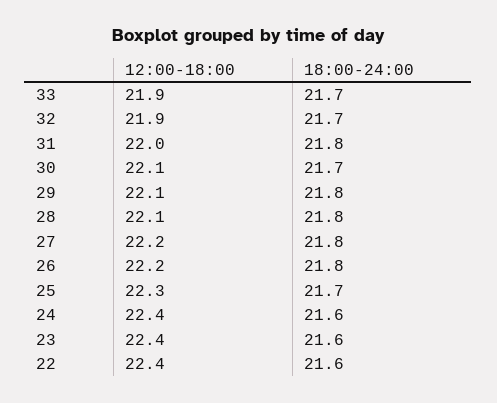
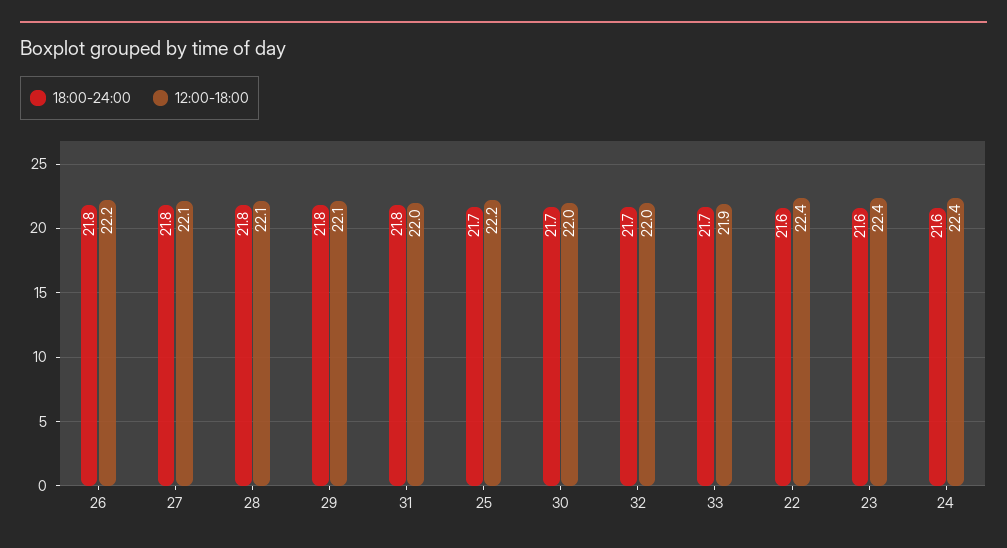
  {
    "12:00-18:00": {
      "33": 21.9,
-     "32": 21.9,
+     "32": 22,
      "31": 22,
-     "30": 22.1,
+     "30": 22,
      "29": 22.1,
      "28": 22.1,
-     "27": 22.2,
+     "27": 22.1,
      "26": 22.2,
-     "25": 22.3,
+     "25": 22.2,
      "24": 22.4,
      "23": 22.4,
      "22": 22.4
    },
    "18:00-24:00": {
      "33": 21.7,
      "32": 21.7,
      "31": 21.8,
      "30": 21.7,
      "29": 21.8,
      "28": 21.8,
      "27": 21.8,
      "26": 21.8,
      "25": 21.7,
      "24": 21.6,
      "23": 21.6,
      "22": 21.6
    }
  }

